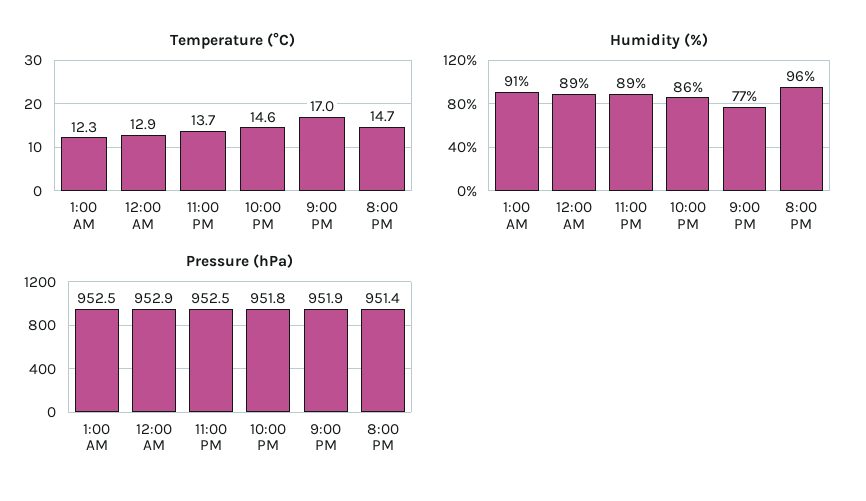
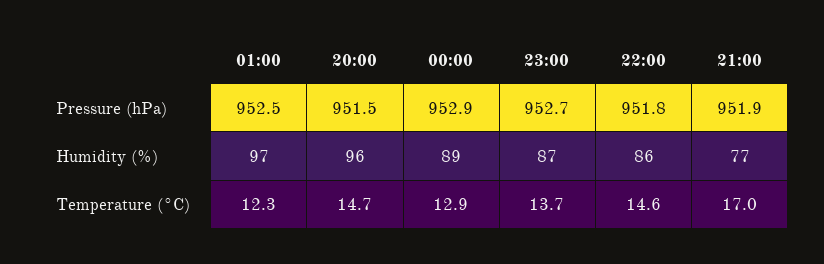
  {
    "Temperature (°C)": {
      "1:00 AM": 12.3,
      "12:00 AM": 12.9,
      "11:00 PM": 13.7,
      "10:00 PM": 14.6,
      "9:00 PM": 17,
      "8:00 PM": 14.7
    },
    "Humidity (%)": {
-     "1:00 AM": 91,
+     "1:00 AM": 97,
      "12:00 AM": 89,
-     "11:00 PM": 89,
+     "11:00 PM": 87,
      "10:00 PM": 86,
      "9:00 PM": 77,
      "8:00 PM": 96
    },
    "Pressure (hPa)": {
      "1:00 AM": 952.5,
      "12:00 AM": 952.9,
-     "11:00 PM": 952.5,
+     "11:00 PM": 952.7,
      "10:00 PM": 951.8,
      "9:00 PM": 951.9,
-     "8:00 PM": 951.4
+     "8:00 PM": 951.5
    }
  }

